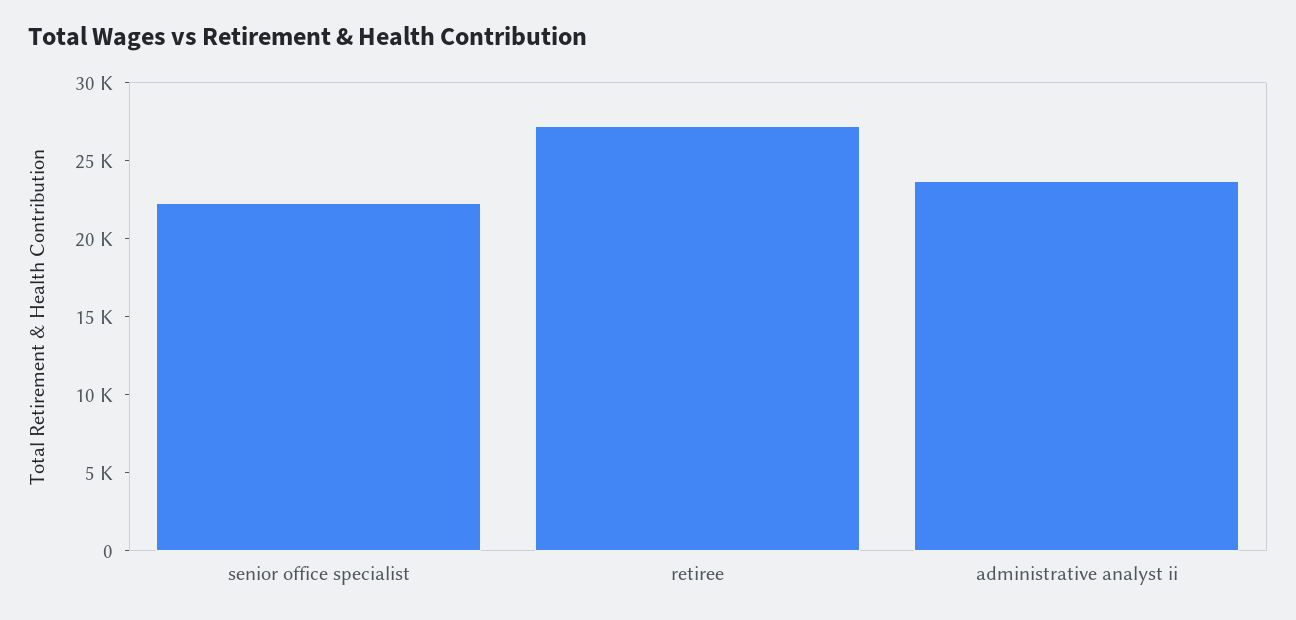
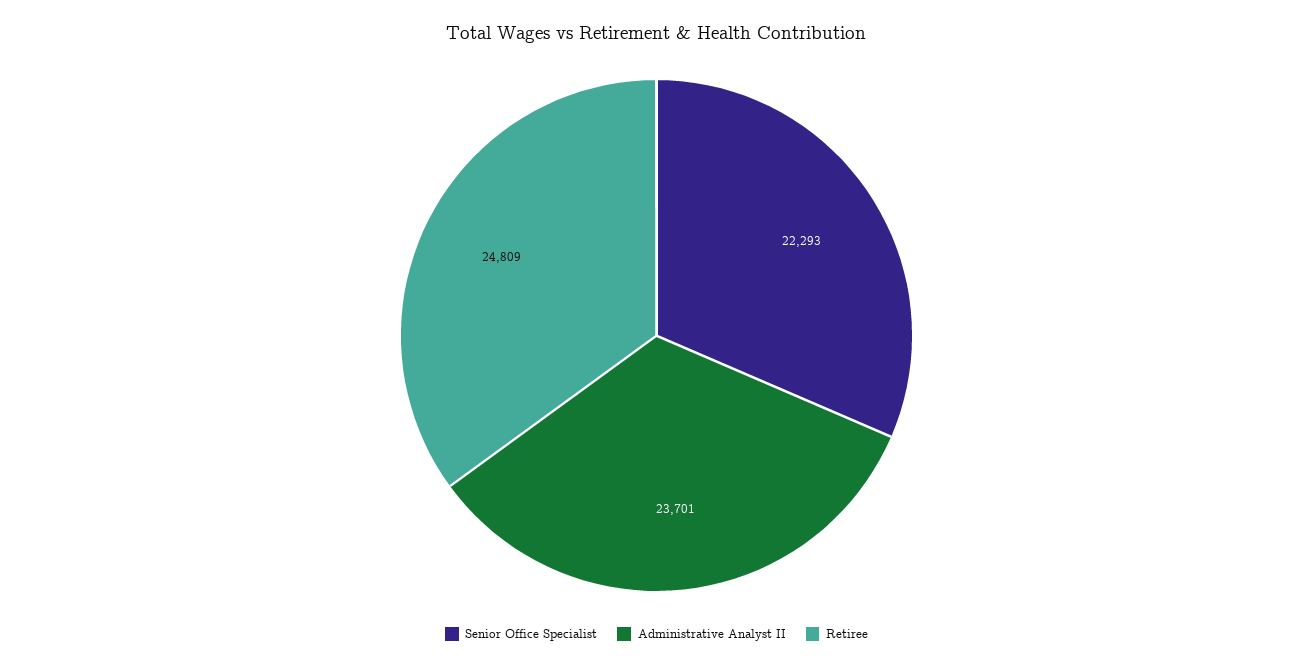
  {
    "senior office specialist": 22293,
-   "retiree": 27000,
+   "retiree": 24809,
    "administrative analyst ii": 23701
  }

